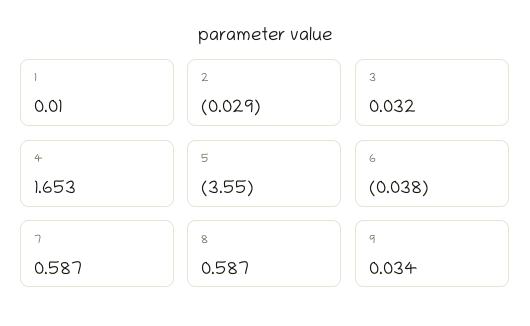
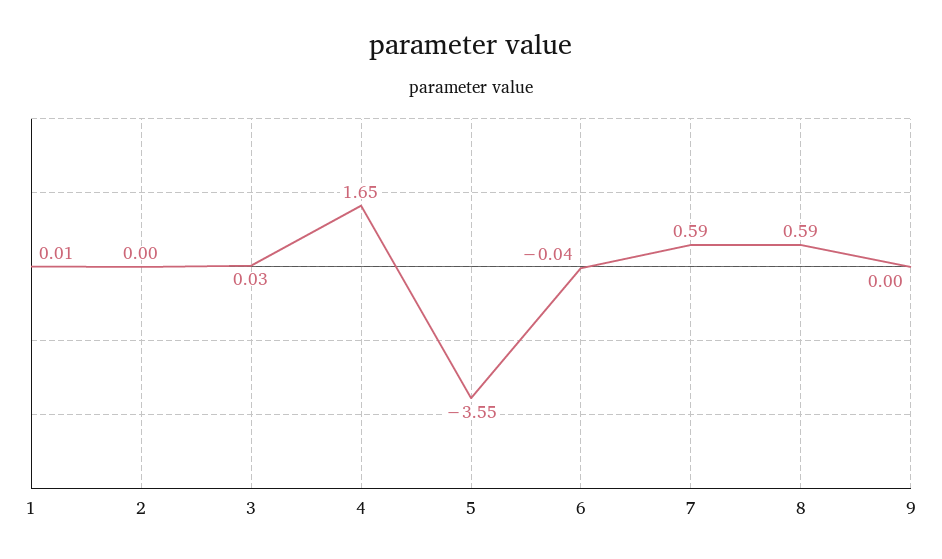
  {
    "1": 0.01,
-   "2": -0.029,
+   "2": 0,
    "3": 0.032,
    "4": 1.653,
    "5": -3.55,
    "6": -0.038,
    "7": 0.587,
    "8": 0.587,
-   "9": 0.034
+   "9": 0
  }

